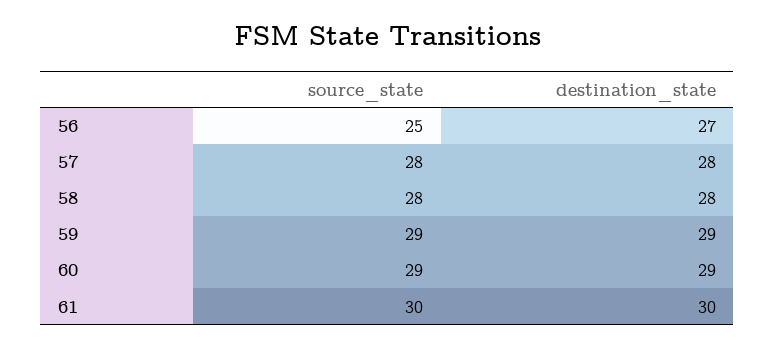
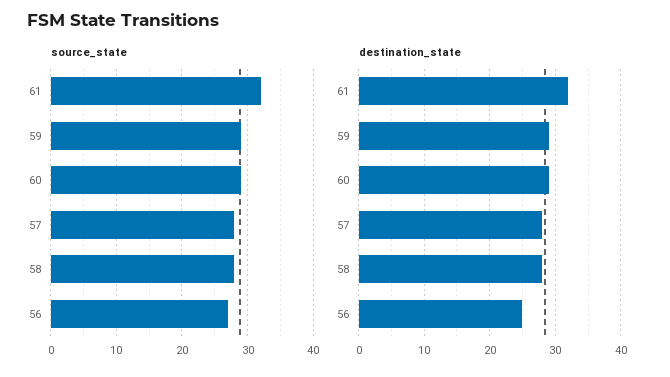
  {
    "source_state": {
-     "56": 25,
+     "56": 27,
      "57": 28,
      "58": 28,
      "59": 29,
      "60": 29,
-     "61": 30
+     "61": 32
    },
    "destination_state": {
-     "56": 27,
+     "56": 25,
      "57": 28,
      "58": 28,
      "59": 29,
      "60": 29,
-     "61": 30
+     "61": 32
    }
  }

